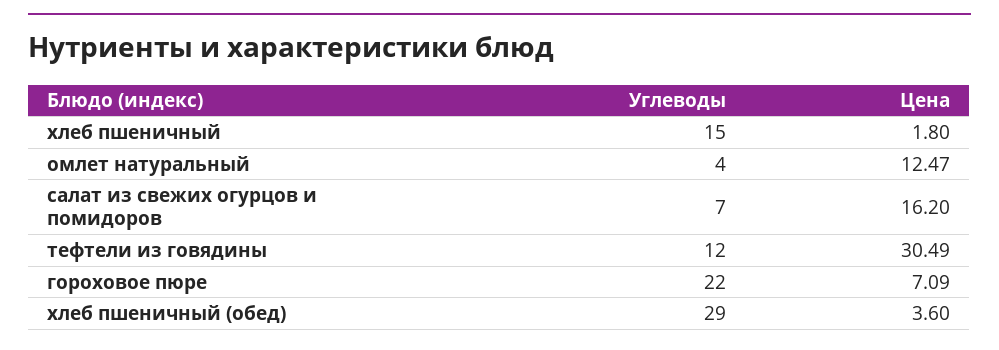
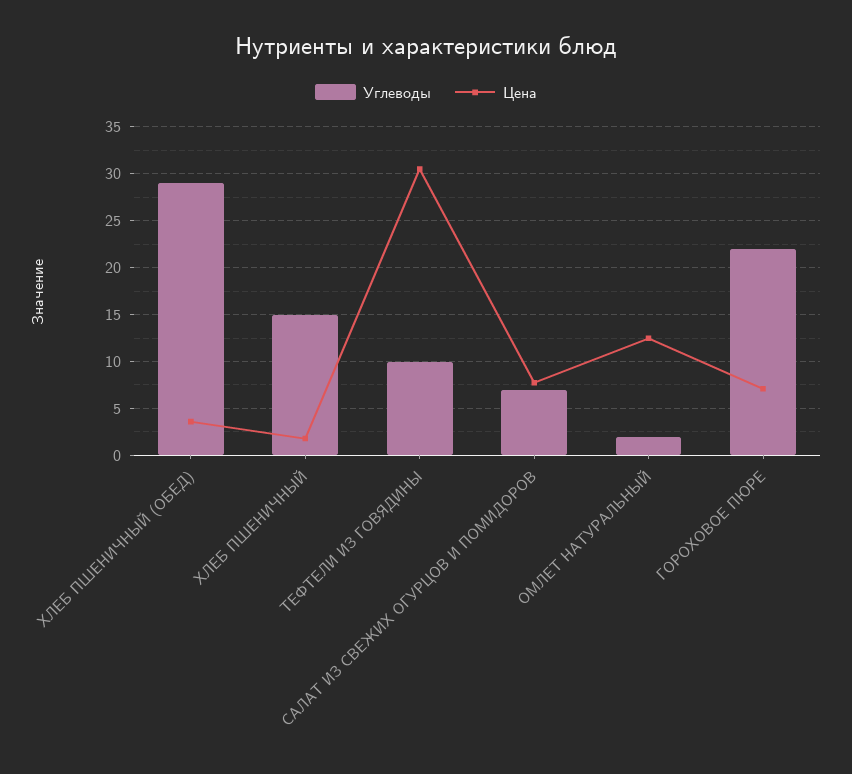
  {
    "Углеводы": {
      "хлеб пшеничный": 15,
-     "омлет натуральный": 4,
+     "омлет натуральный": 2,
      "салат из свежих огурцов и помидоров": 7,
-     "тефтели из говядины": 12,
+     "тефтели из говядины": 10,
      "гороховое пюре": 22,
      "хлеб пшеничный (обед)": 29
    },
    "Цена": {
      "хлеб пшеничный": 1.8,
      "омлет натуральный": 12.47,
-     "салат из свежих огурцов и помидоров": 16.2,
+     "салат из свежих огурцов и помидоров": 8,
      "тефтели из говядины": 30.49,
      "гороховое пюре": 7.09,
      "хлеб пшеничный (обед)": 3.6
    }
  }

